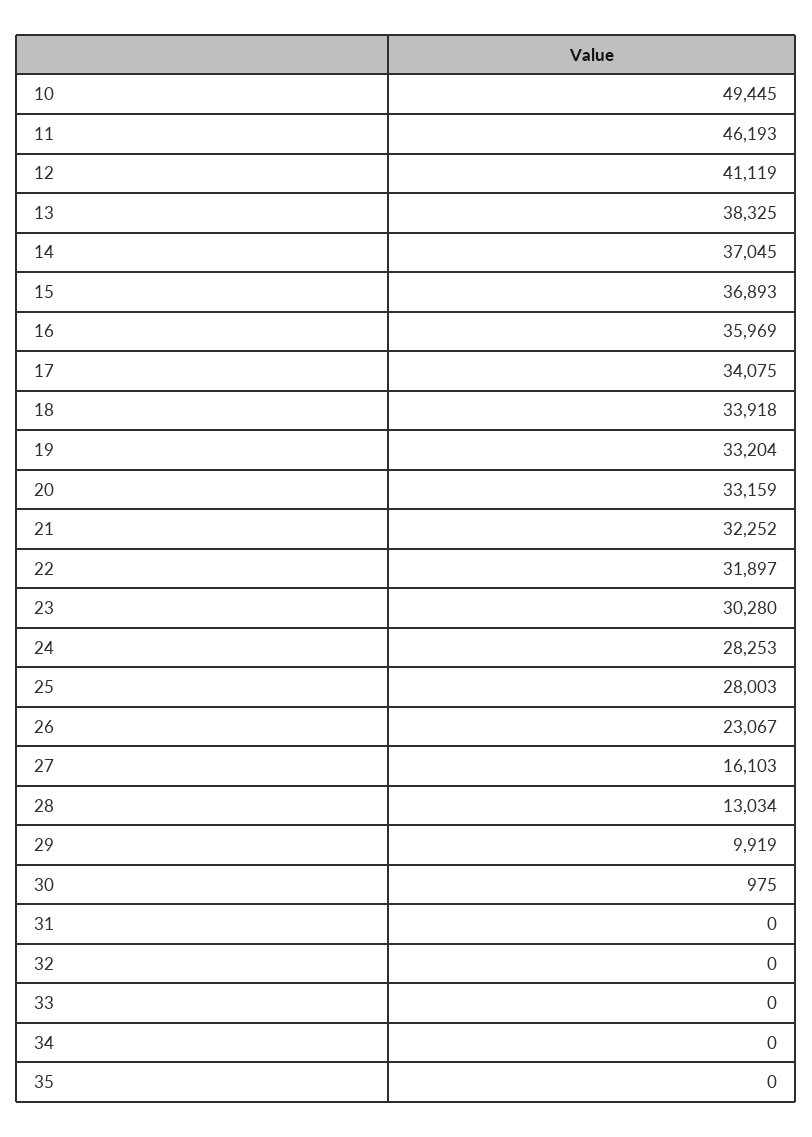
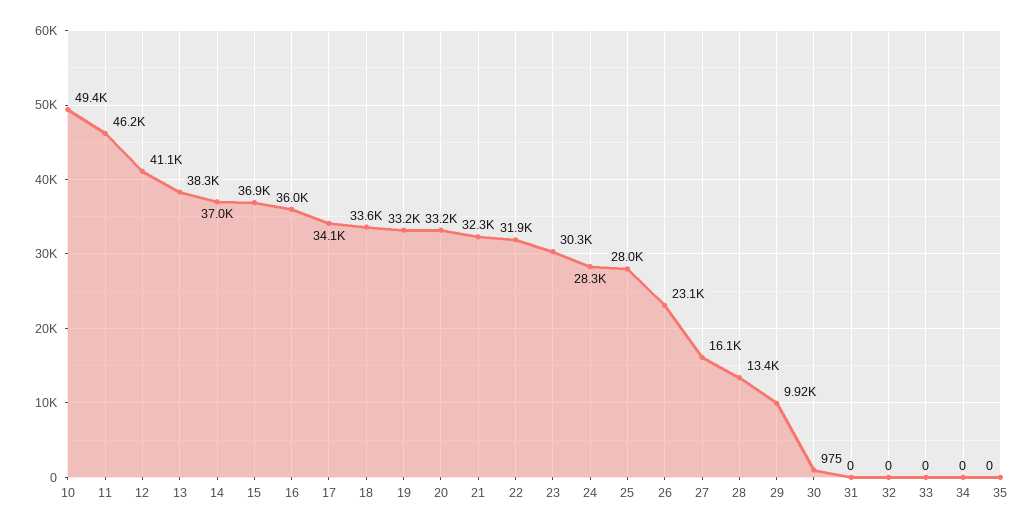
  {
    "10": 49445,
    "11": 46193,
    "12": 41119,
    "13": 38325,
    "14": 37045,
    "15": 36893,
    "16": 35969,
    "17": 34075,
-   "18": 33918,
+   "18": 33600,
    "19": 33204,
    "20": 33159,
    "21": 32252,
    "22": 31897,
    "23": 30280,
    "24": 28253,
    "25": 28003,
    "26": 23067,
    "27": 16103,
-   "28": 13034,
+   "28": 13400,
    "29": 9919,
    "30": 975,
    "31": 0,
    "32": 0,
    "33": 0,
    "34": 0,
    "35": 0
  }

